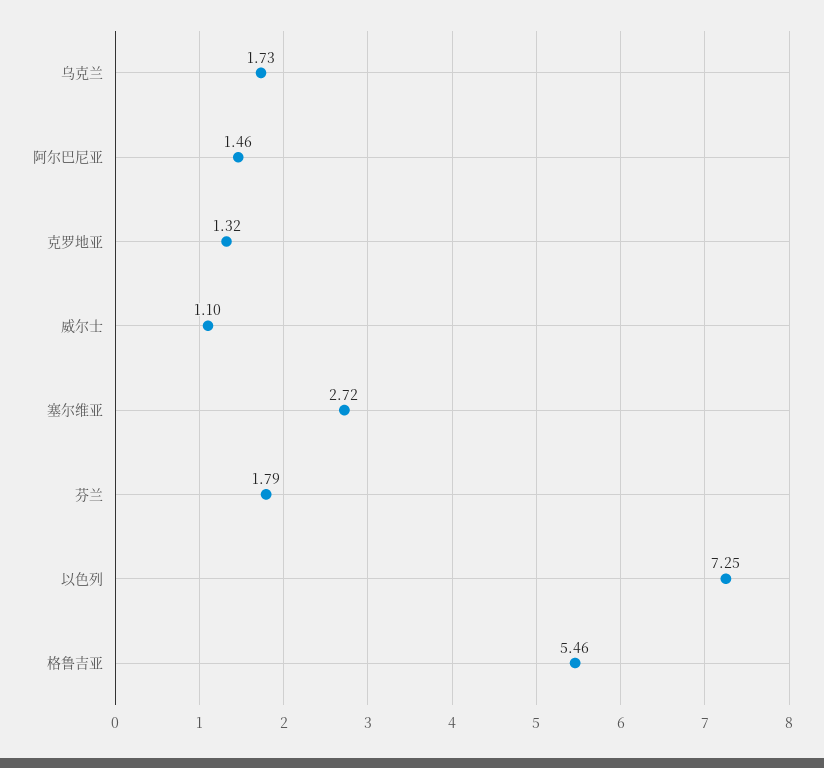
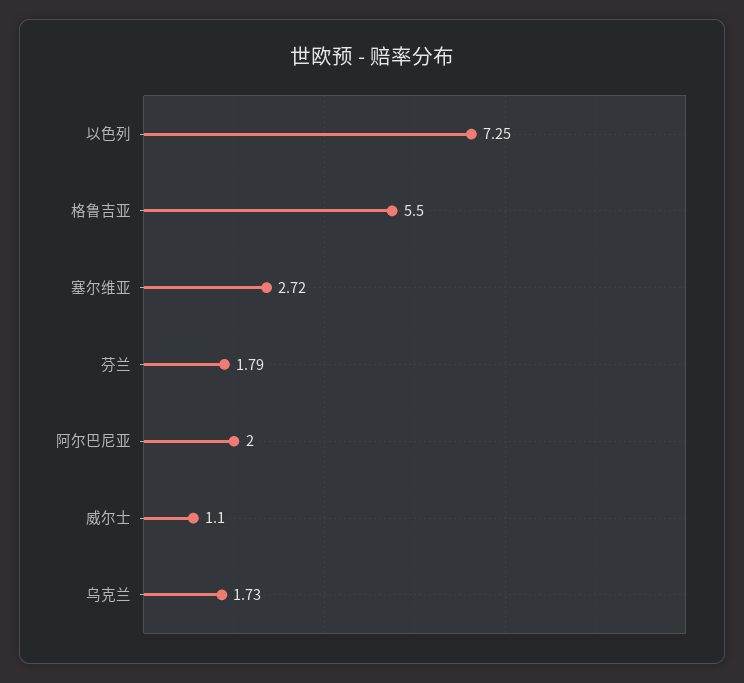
  {
    "乌克兰": 1.73,
-   "阿尔巴尼亚": 1.46,
+   "阿尔巴尼亚": 2,
-   "克罗地亚": 1.32,
    "威尔士": 1.1,
    "塞尔维亚": 2.72,
    "芬兰": 1.79,
    "以色列": 7.25,
-   "格鲁吉亚": 5.46
+   "格鲁吉亚": 5.5
  }

